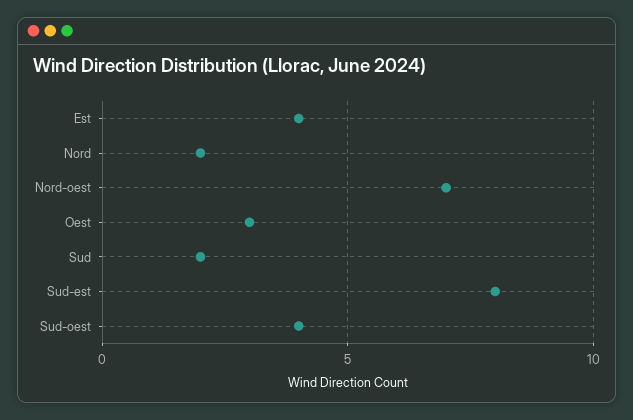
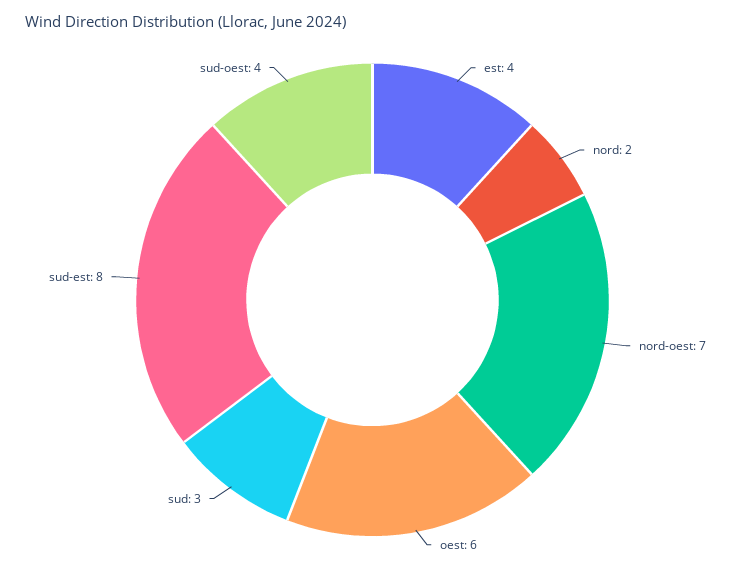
  {
    "Est": 4,
    "Nord": 2,
    "Nord-oest": 7,
-   "Oest": 3,
+   "Oest": 6,
-   "Sud": 2,
+   "Sud": 3,
    "Sud-est": 8,
    "Sud-oest": 4
  }

